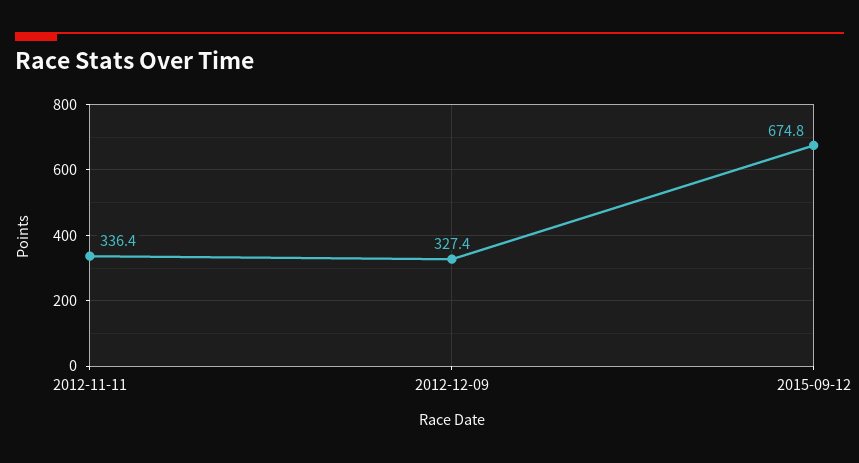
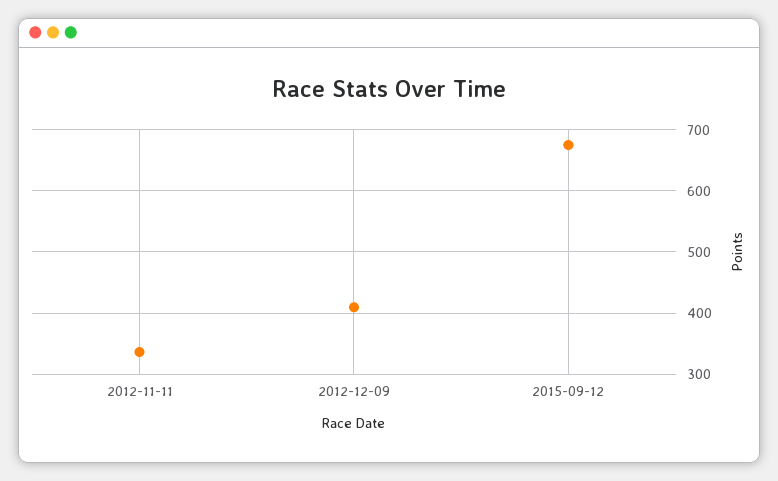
  {
    "2012-11-11": 336.4,
-   "2012-12-09": 327.4,
+   "2012-12-09": 410,
    "2015-09-12": 674.8
  }

